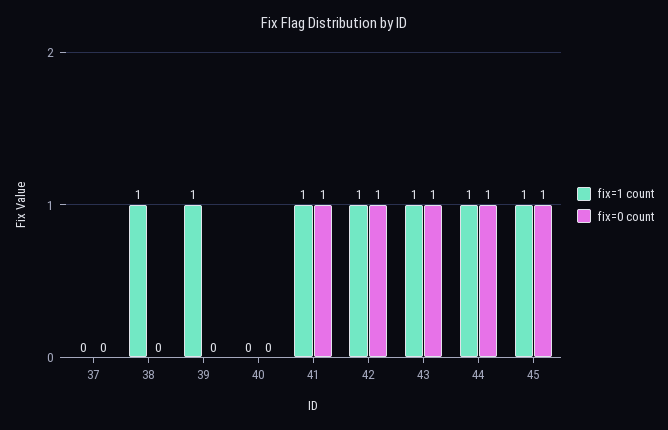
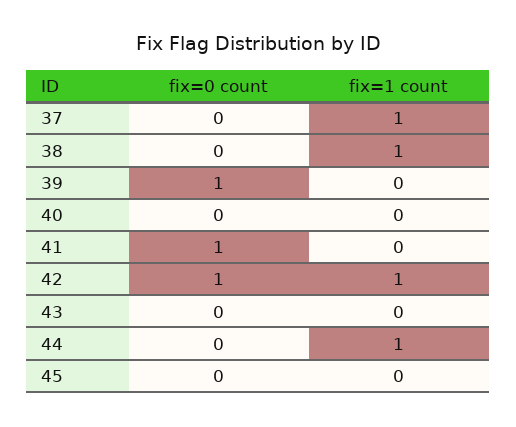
  {
    "fix=1 count": {
-     "37": 0,
+     "37": 1,
      "38": 1,
-     "39": 1,
+     "39": 0,
      "40": 0,
-     "41": 1,
+     "41": 0,
      "42": 1,
-     "43": 1,
+     "43": 0,
      "44": 1,
-     "45": 1
+     "45": 0
    },
    "fix=0 count": {
      "37": 0,
      "38": 0,
-     "39": 0,
+     "39": 1,
      "40": 0,
      "41": 1,
      "42": 1,
-     "43": 1,
+     "43": 0,
-     "44": 1,
+     "44": 0,
-     "45": 1
+     "45": 0
    }
  }

